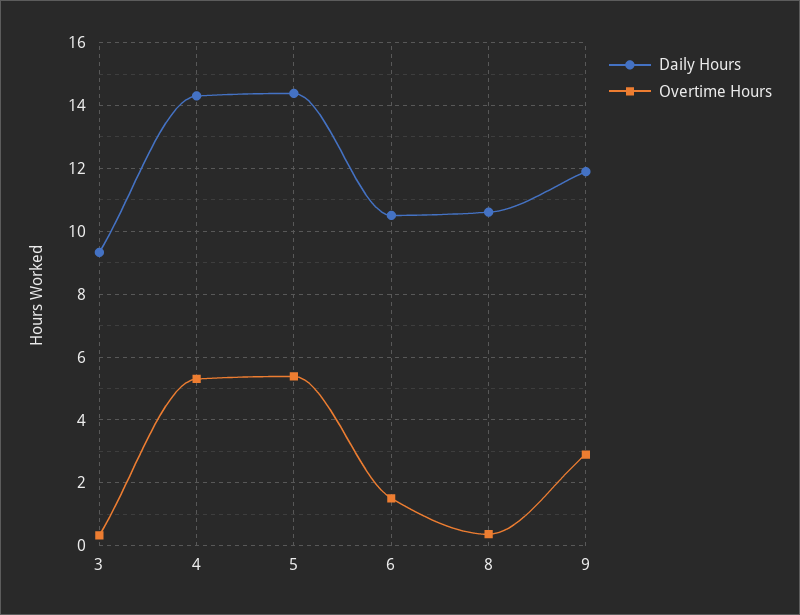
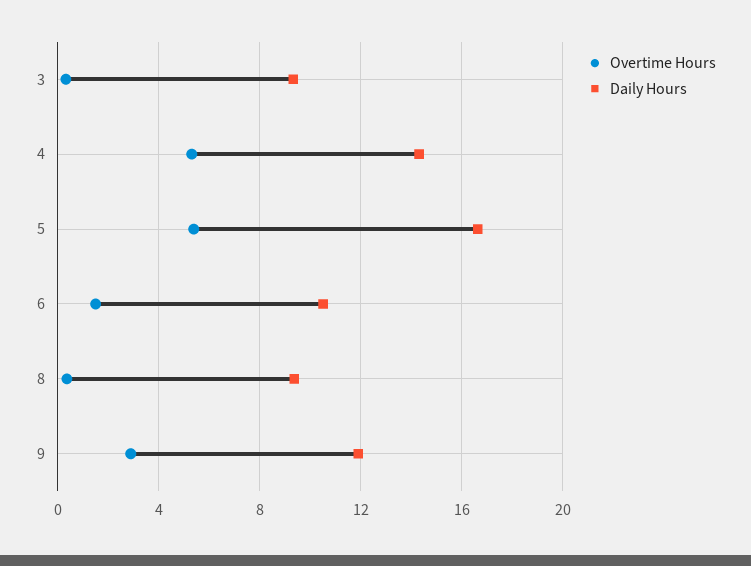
  {
    "Daily Hours": {
      "3": 9.4,
      "4": 14.4,
-     "5": 14.4,
+     "5": 16.5,
      "6": 10.6,
-     "8": 10.6,
+     "8": 9.5,
      "9": 12
    },
    "Overtime Hours": {
      "3": 0.4,
      "4": 5.4,
      "5": 5.4,
      "6": 1.6,
      "8": 0.4,
      "9": 3
    }
  }

